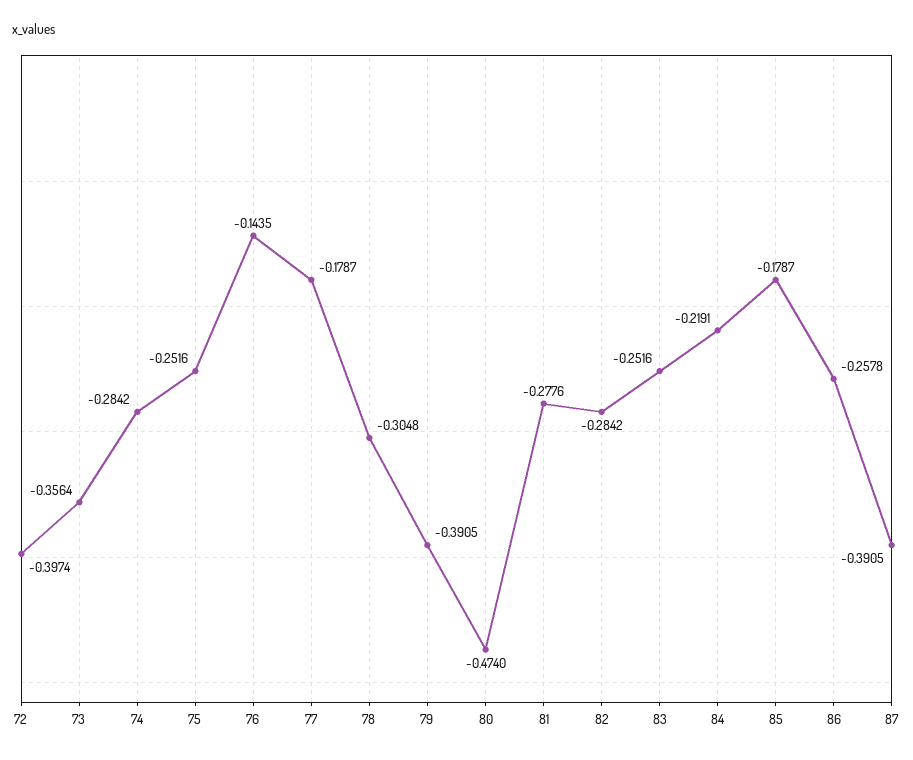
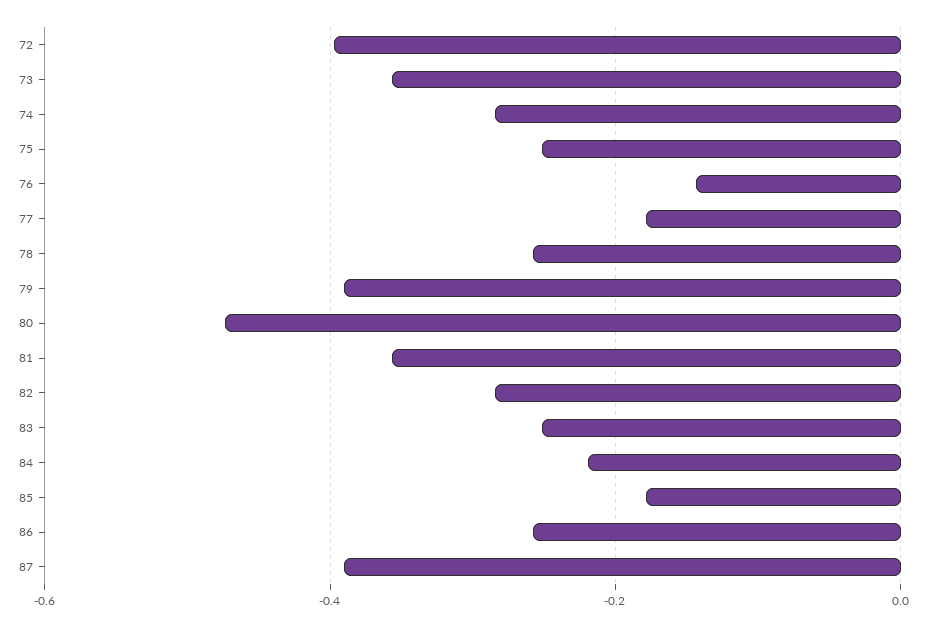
  {
    "72": -0.3974,
    "73": -0.3564,
    "74": -0.2842,
    "75": -0.2516,
    "76": -0.1435,
    "77": -0.1787,
-   "78": -0.3048,
+   "78": -0.26,
    "79": -0.3905,
    "80": -0.474,
-   "81": -0.2776,
+   "81": -0.36,
    "82": -0.2842,
    "83": -0.2516,
    "84": -0.2191,
    "85": -0.1787,
    "86": -0.2578,
    "87": -0.3905
  }

